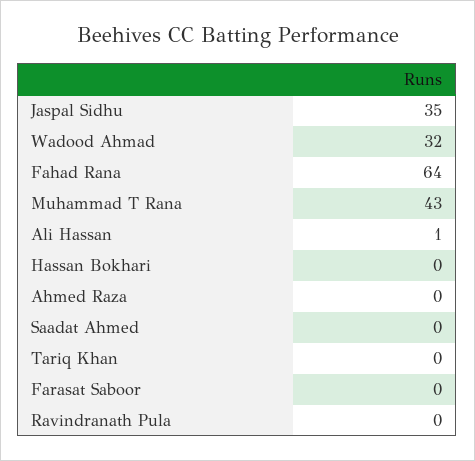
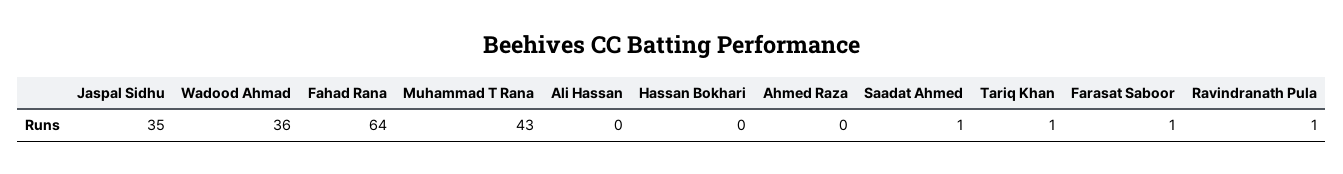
  {
    "Jaspal Sidhu": 35,
-   "Wadood Ahmad": 32,
+   "Wadood Ahmad": 36,
    "Fahad Rana": 64,
    "Muhammad T Rana": 43,
-   "Ali Hassan": 1,
+   "Ali Hassan": 0,
    "Hassan Bokhari": 0,
    "Ahmed Raza": 0,
-   "Saadat Ahmed": 0,
+   "Saadat Ahmed": 1,
-   "Tariq Khan": 0,
+   "Tariq Khan": 1,
-   "Farasat Saboor": 0,
+   "Farasat Saboor": 1,
-   "Ravindranath Pula": 0
+   "Ravindranath Pula": 1
  }

